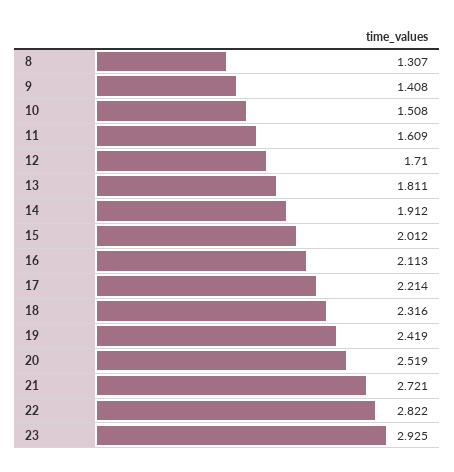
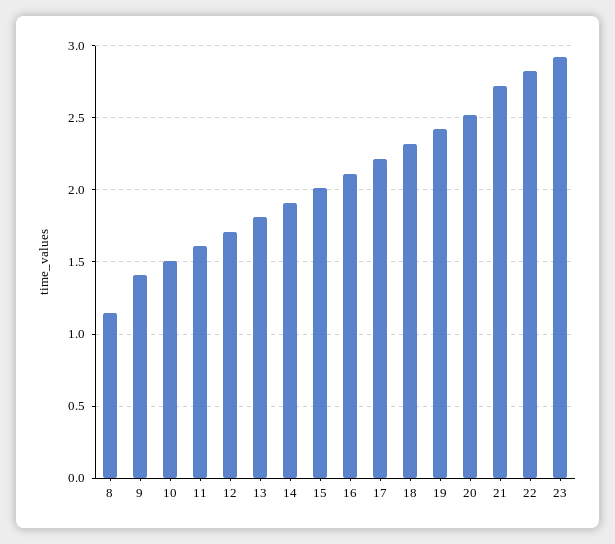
  {
-   "8": 1.307,
+   "8": 1.15,
    "9": 1.408,
    "10": 1.508,
    "11": 1.609,
    "12": 1.71,
    "13": 1.811,
    "14": 1.912,
    "15": 2.012,
    "16": 2.113,
    "17": 2.214,
    "18": 2.316,
    "19": 2.419,
    "20": 2.519,
    "21": 2.721,
    "22": 2.822,
    "23": 2.925
  }

